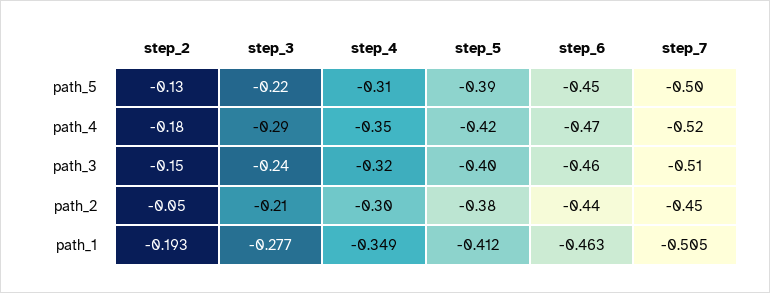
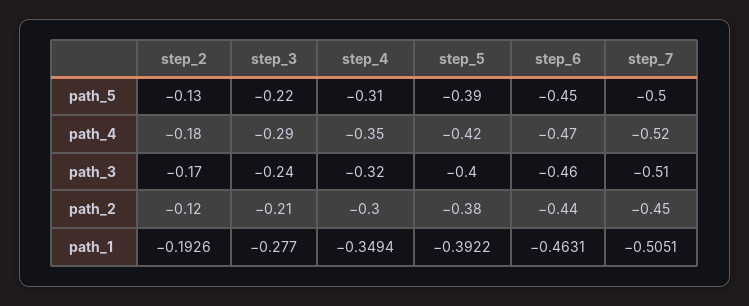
  {
    "step_2": {
      "path_5": -0.13,
      "path_4": -0.18,
-     "path_3": -0.15,
+     "path_3": -0.17,
-     "path_2": -0.05,
+     "path_2": -0.12,
      "path_1": -0.1926
    },
    "step_3": {
      "path_5": -0.22,
      "path_4": -0.29,
      "path_3": -0.24,
      "path_2": -0.21,
      "path_1": -0.277
    },
    "step_4": {
      "path_5": -0.31,
      "path_4": -0.35,
      "path_3": -0.32,
      "path_2": -0.3,
      "path_1": -0.3494
    },
    "step_5": {
      "path_5": -0.39,
      "path_4": -0.42,
      "path_3": -0.4,
      "path_2": -0.38,
-     "path_1": -0.412
+     "path_1": -0.3922
    },
    "step_6": {
      "path_5": -0.45,
      "path_4": -0.47,
      "path_3": -0.46,
      "path_2": -0.44,
      "path_1": -0.4631
    },
    "step_7": {
      "path_5": -0.5,
      "path_4": -0.52,
      "path_3": -0.51,
      "path_2": -0.45,
      "path_1": -0.5051
    }
  }

